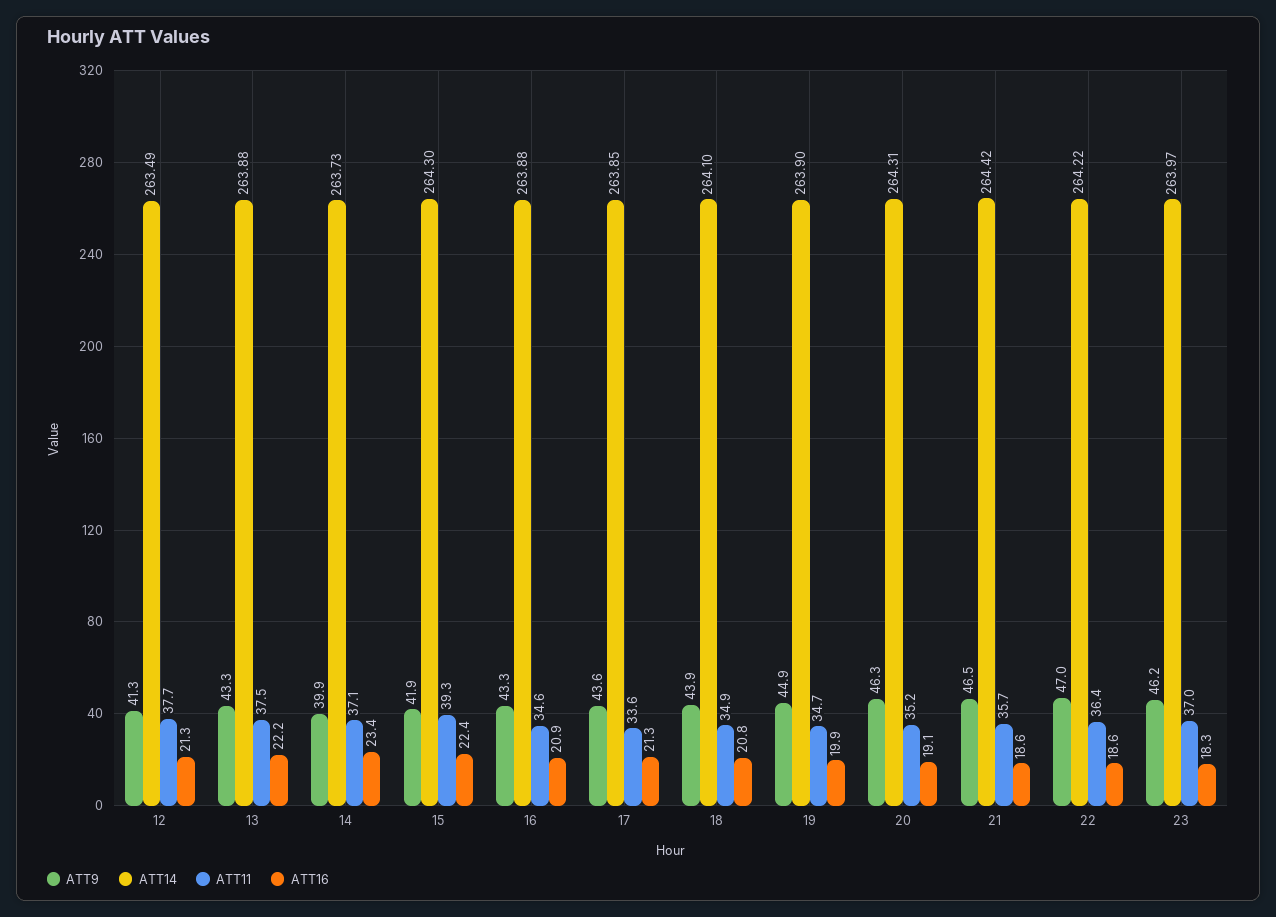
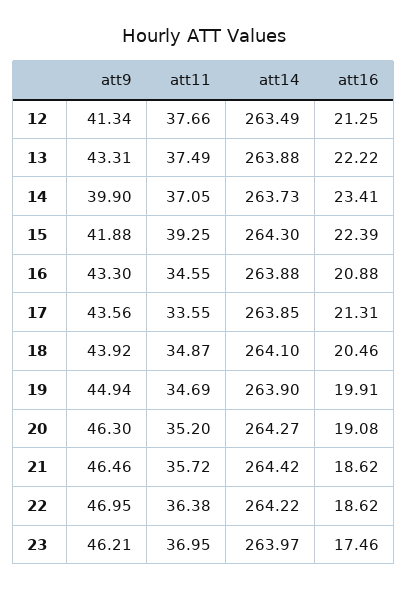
  {
    "ATT9": {
      "12": 41.34,
      "13": 43.31,
      "14": 39.9,
      "15": 41.88,
      "16": 43.3,
      "17": 43.56,
      "18": 43.92,
      "19": 44.94,
      "20": 46.3,
      "21": 46.46,
      "22": 46.95,
      "23": 46.21
    },
    "ATT14": {
      "12": 263.49,
      "13": 263.88,
      "14": 263.73,
      "15": 264.3,
      "16": 263.88,
      "17": 263.85,
      "18": 264.1,
      "19": 263.9,
-     "20": 264.31,
+     "20": 264.27,
      "21": 264.42,
      "22": 264.22,
      "23": 263.97
    },
    "ATT11": {
      "12": 37.66,
      "13": 37.49,
      "14": 37.05,
      "15": 39.25,
      "16": 34.55,
      "17": 33.55,
      "18": 34.87,
      "19": 34.69,
      "20": 35.2,
      "21": 35.72,
      "22": 36.38,
      "23": 36.95
    },
    "ATT16": {
      "12": 21.25,
      "13": 22.22,
      "14": 23.41,
      "15": 22.39,
      "16": 20.88,
      "17": 21.31,
-     "18": 20.8,
+     "18": 20.46,
      "19": 19.91,
      "20": 19.08,
      "21": 18.62,
      "22": 18.62,
-     "23": 18.3
+     "23": 17.46
    }
  }

